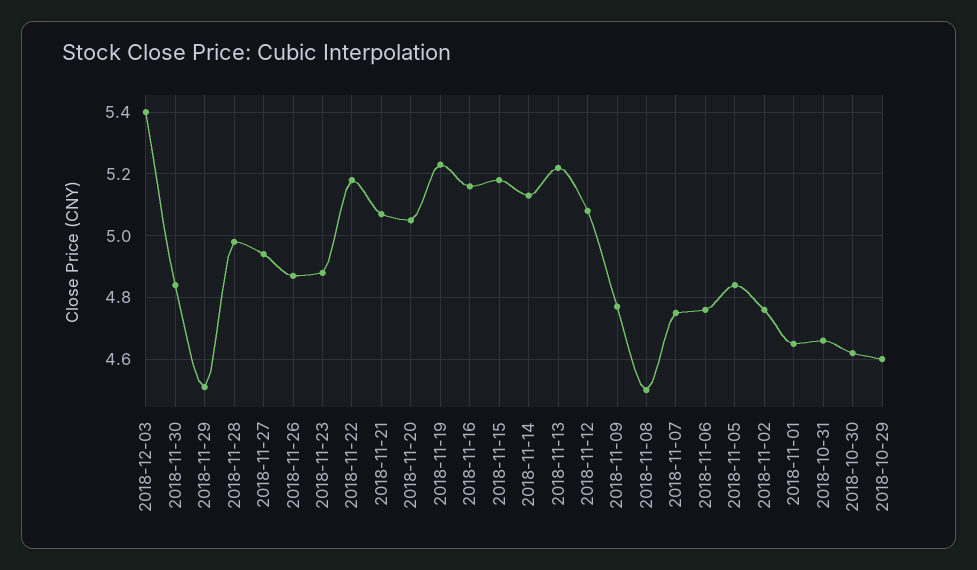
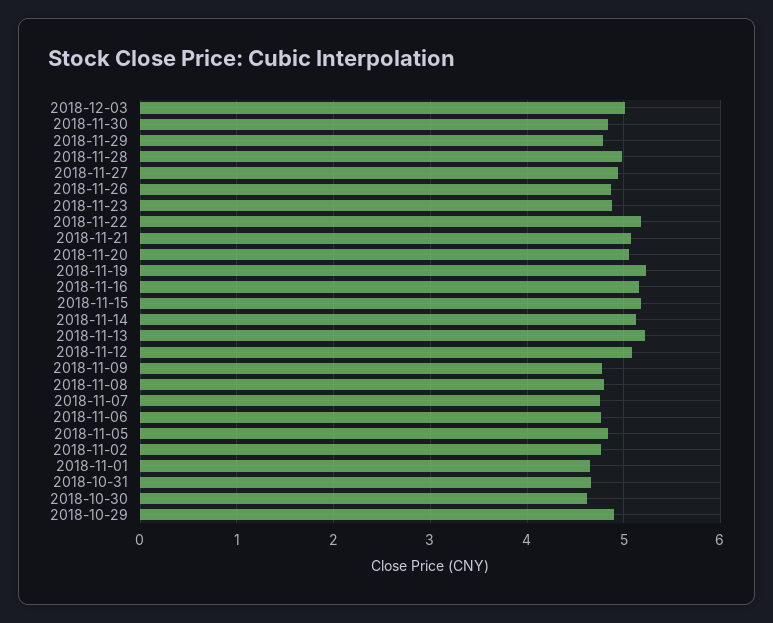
  {
-   "2018-12-03": 5.4,
+   "2018-12-03": 5,
    "2018-11-30": 4.85,
-   "2018-11-29": 4.5,
+   "2018-11-29": 4.8,
    "2018-11-28": 5,
    "2018-11-27": 4.95,
    "2018-11-26": 4.85,
    "2018-11-23": 4.9,
    "2018-11-22": 5.2,
    "2018-11-21": 5.05,
    "2018-11-20": 5.05,
    "2018-11-19": 5.25,
    "2018-11-16": 5.15,
    "2018-11-15": 5.2,
    "2018-11-14": 5.15,
    "2018-11-13": 5.2,
    "2018-11-12": 5.1,
    "2018-11-09": 4.75,
-   "2018-11-08": 4.5,
+   "2018-11-08": 4.8,
    "2018-11-07": 4.75,
    "2018-11-06": 4.75,
    "2018-11-05": 4.85,
    "2018-11-02": 4.75,
    "2018-11-01": 4.65,
    "2018-10-31": 4.65,
    "2018-10-30": 4.6,
-   "2018-10-29": 4.6
+   "2018-10-29": 4.9
  }

